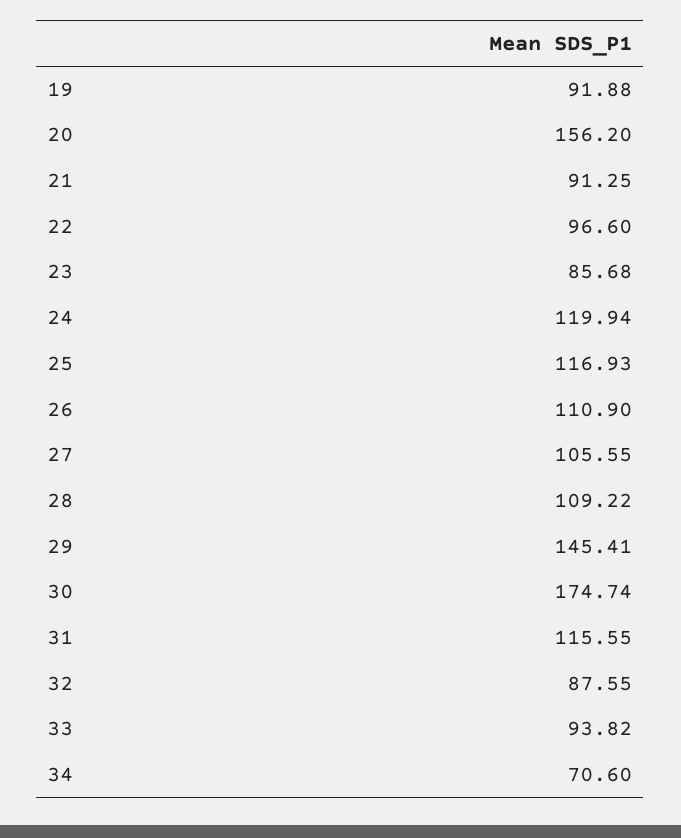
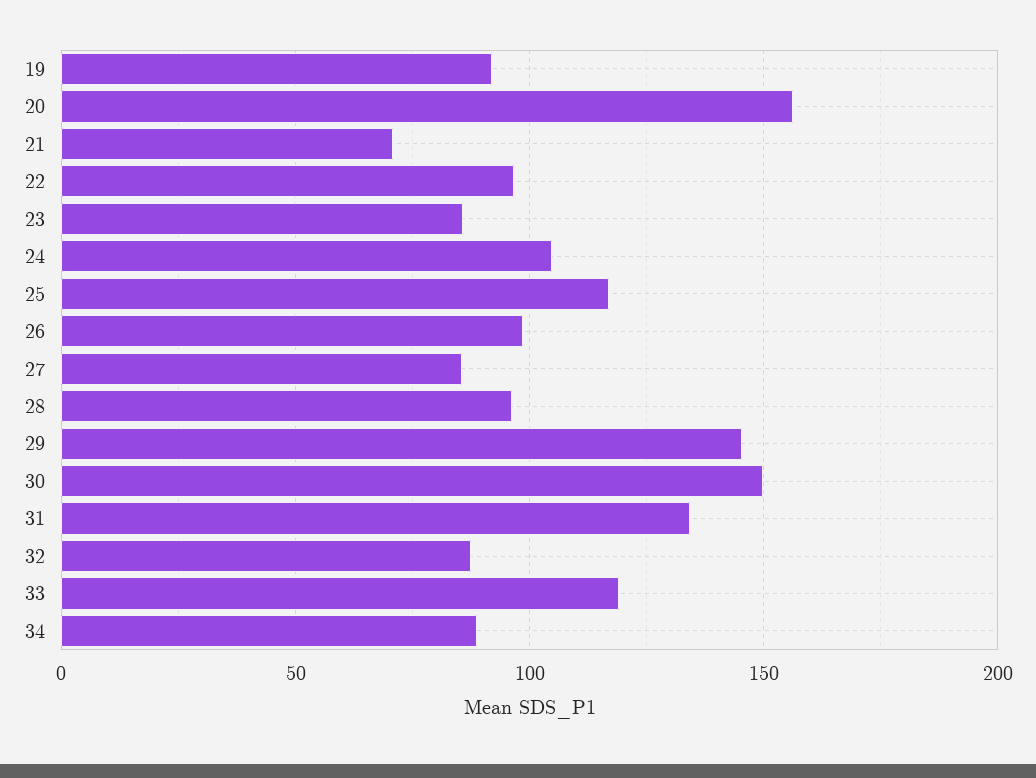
  {
    "19": 91.88,
    "20": 156.2,
-   "21": 91.25,
+   "21": 70,
    "22": 96.6,
    "23": 85.68,
-   "24": 119.94,
+   "24": 105,
    "25": 116.93,
-   "26": 110.9,
+   "26": 100,
-   "27": 105.55,
+   "27": 85,
-   "28": 109.22,
+   "28": 95,
    "29": 145.41,
-   "30": 174.74,
+   "30": 150,
-   "31": 115.55,
+   "31": 135,
    "32": 87.55,
-   "33": 93.82,
+   "33": 120,
-   "34": 70.6
+   "34": 90
  }

